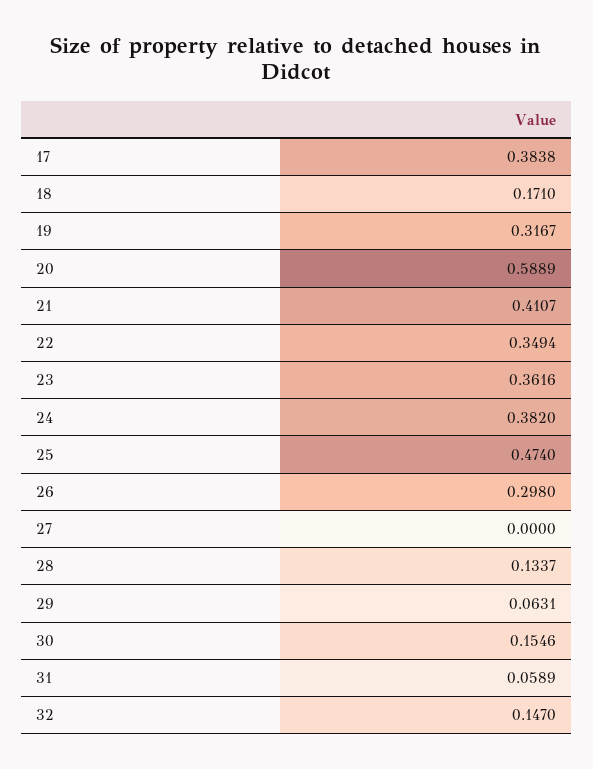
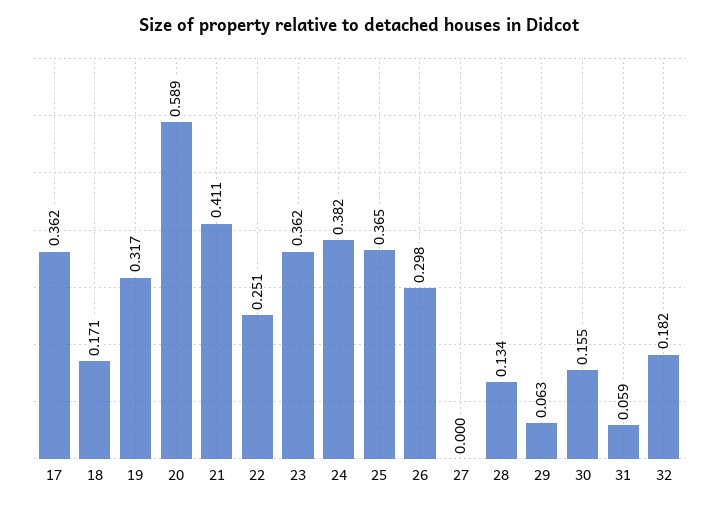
  {
-   "17": 0.3838,
+   "17": 0.362,
    "18": 0.171,
    "19": 0.3167,
    "20": 0.5889,
    "21": 0.4107,
-   "22": 0.3494,
+   "22": 0.251,
    "23": 0.3616,
    "24": 0.382,
-   "25": 0.474,
+   "25": 0.365,
    "26": 0.298,
    "27": 0,
    "28": 0.1337,
    "29": 0.0631,
    "30": 0.1546,
    "31": 0.0589,
-   "32": 0.147
+   "32": 0.182
  }

